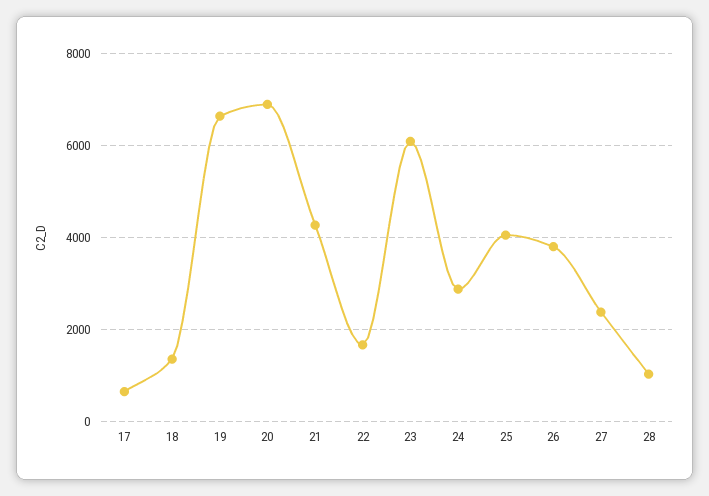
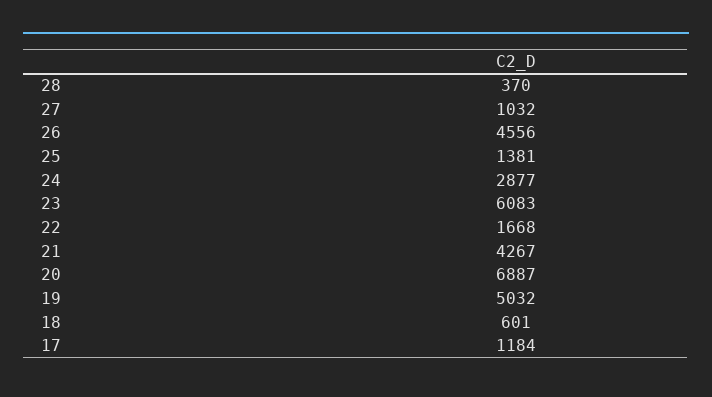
  {
-   "17": 600,
+   "17": 1184,
-   "18": 1400,
+   "18": 601,
-   "19": 6600,
+   "19": 5032,
    "20": 6887,
    "21": 4267,
    "22": 1668,
    "23": 6083,
    "24": 2877,
-   "25": 4000,
+   "25": 1381,
-   "26": 3800,
+   "26": 4556,
-   "27": 2400,
+   "27": 1032,
-   "28": 1000
+   "28": 370
  }

